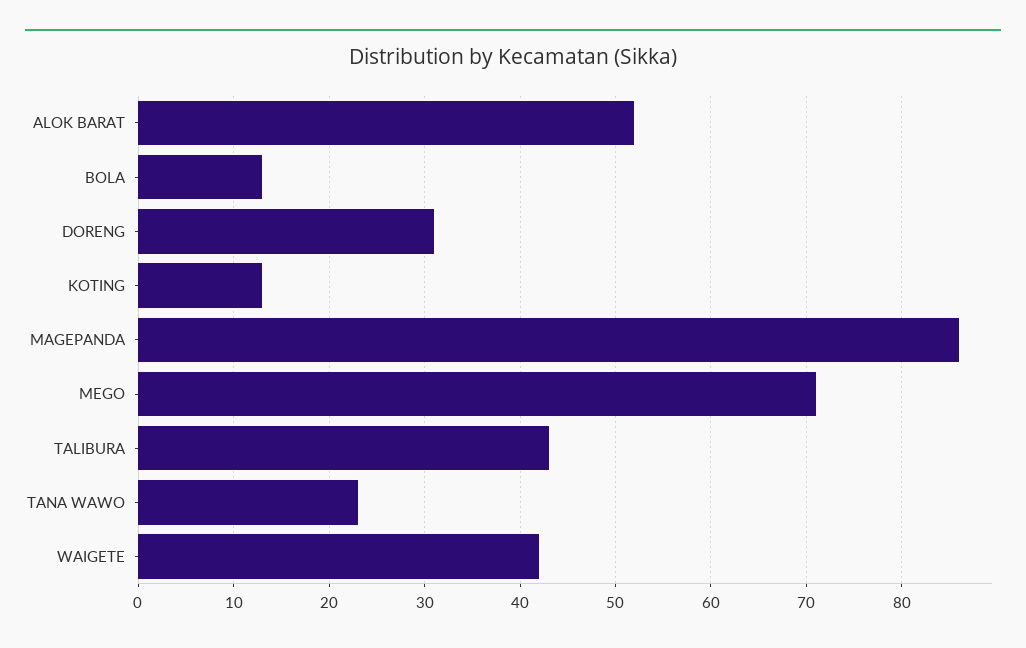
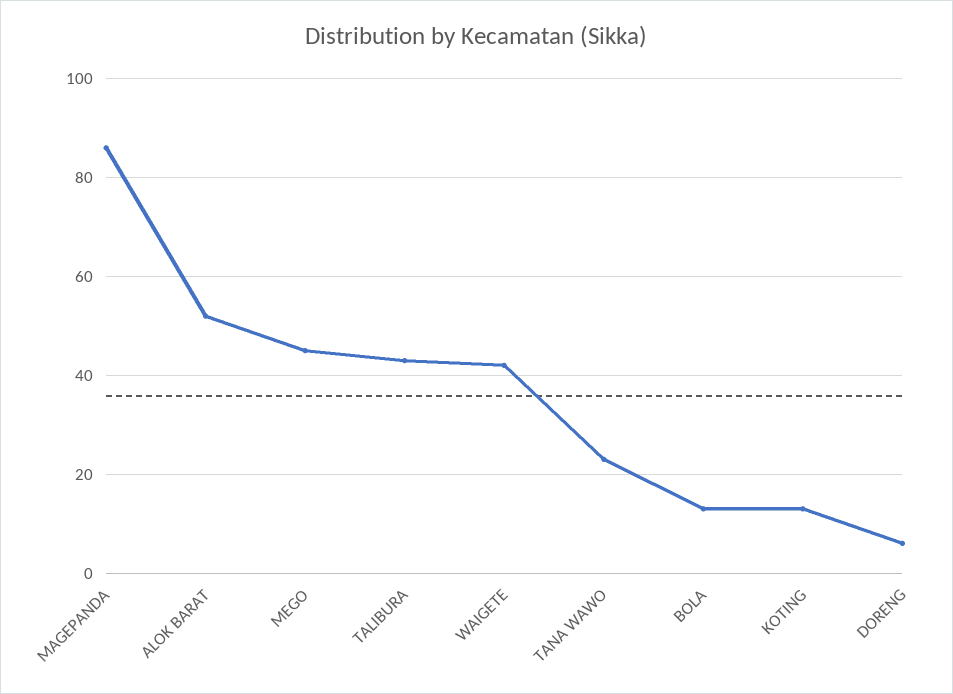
  {
    "ALOK BARAT": 52,
    "BOLA": 13,
-   "DORENG": 31,
+   "DORENG": 5,
    "KOTING": 13,
    "MAGEPANDA": 86,
-   "MEGO": 71,
+   "MEGO": 45,
    "TALIBURA": 43,
    "TANA WAWO": 23,
    "WAIGETE": 42
  }

